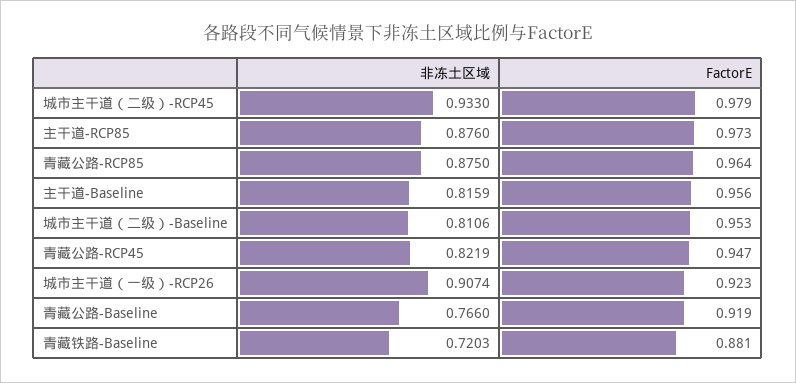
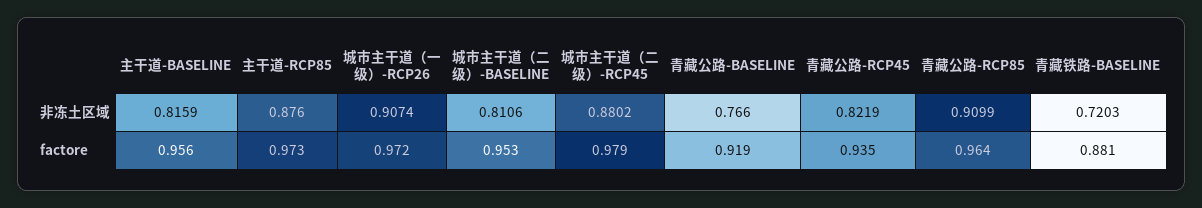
  {
    "非冻土区域": {
-     "城市主干道（二级）-RCP45": 0.933,
+     "城市主干道（二级）-RCP45": 0.8802,
      "主干道-RCP85": 0.876,
-     "青藏公路-RCP85": 0.875,
+     "青藏公路-RCP85": 0.9099,
      "主干道-Baseline": 0.8159,
      "城市主干道（二级）-Baseline": 0.8106,
      "青藏公路-RCP45": 0.8219,
      "城市主干道（一级）-RCP26": 0.9074,
      "青藏公路-Baseline": 0.766,
      "青藏铁路-Baseline": 0.7203
    },
    "FactorE": {
      "城市主干道（二级）-RCP45": 0.979,
      "主干道-RCP85": 0.973,
      "青藏公路-RCP85": 0.964,
      "主干道-Baseline": 0.956,
      "城市主干道（二级）-Baseline": 0.953,
-     "青藏公路-RCP45": 0.947,
+     "青藏公路-RCP45": 0.935,
-     "城市主干道（一级）-RCP26": 0.923,
+     "城市主干道（一级）-RCP26": 0.972,
      "青藏公路-Baseline": 0.919,
      "青藏铁路-Baseline": 0.881
    }
  }

